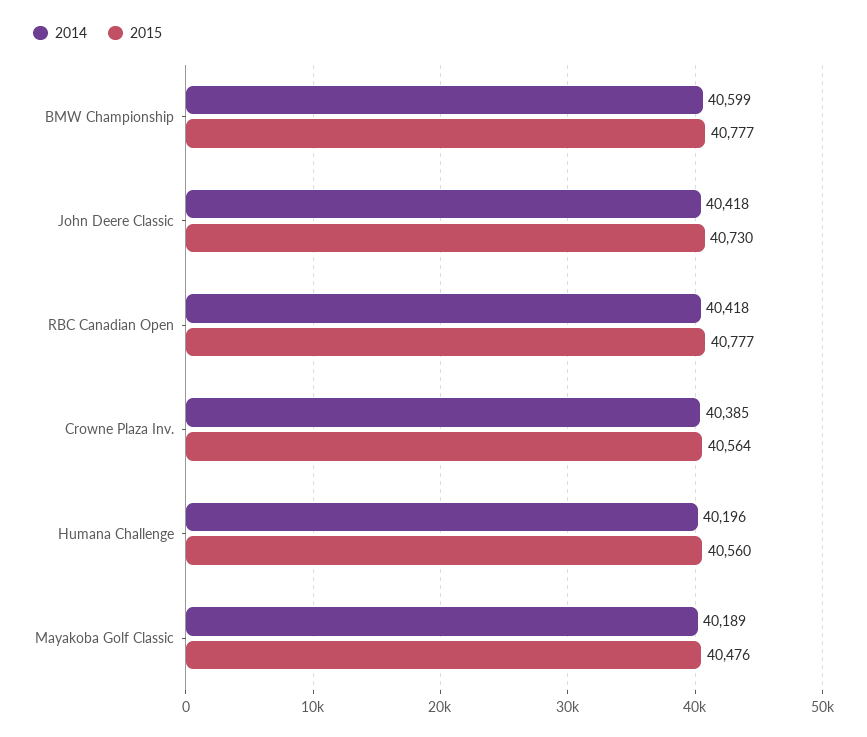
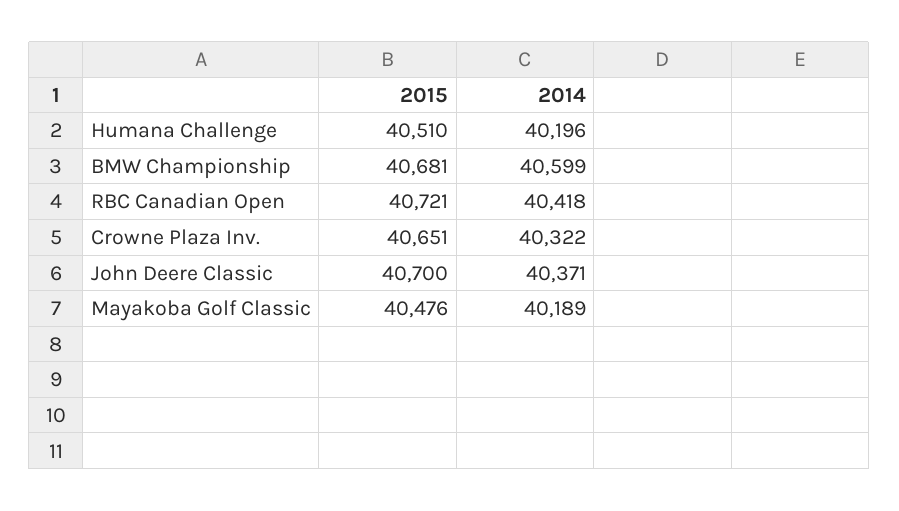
  {
    "2014": {
      "BMW Championship": 40599,
-     "John Deere Classic": 40418,
+     "John Deere Classic": 40371,
      "RBC Canadian Open": 40418,
-     "Crowne Plaza Inv.": 40385,
+     "Crowne Plaza Inv.": 40322,
      "Humana Challenge": 40196,
      "Mayakoba Golf Classic": 40189
    },
    "2015": {
-     "BMW Championship": 40777,
+     "BMW Championship": 40681,
-     "John Deere Classic": 40730,
+     "John Deere Classic": 40700,
-     "RBC Canadian Open": 40777,
+     "RBC Canadian Open": 40721,
-     "Crowne Plaza Inv.": 40564,
+     "Crowne Plaza Inv.": 40651,
-     "Humana Challenge": 40560,
+     "Humana Challenge": 40510,
      "Mayakoba Golf Classic": 40476
    }
  }

